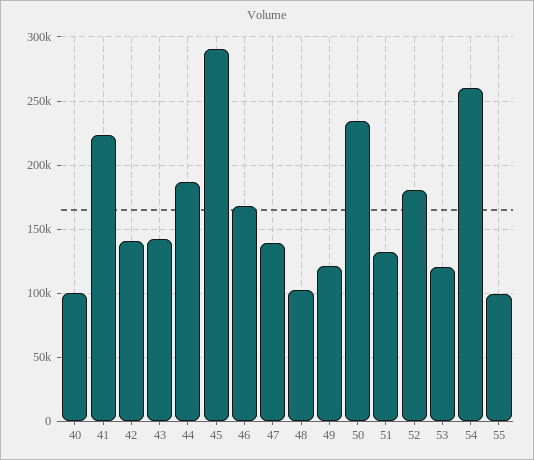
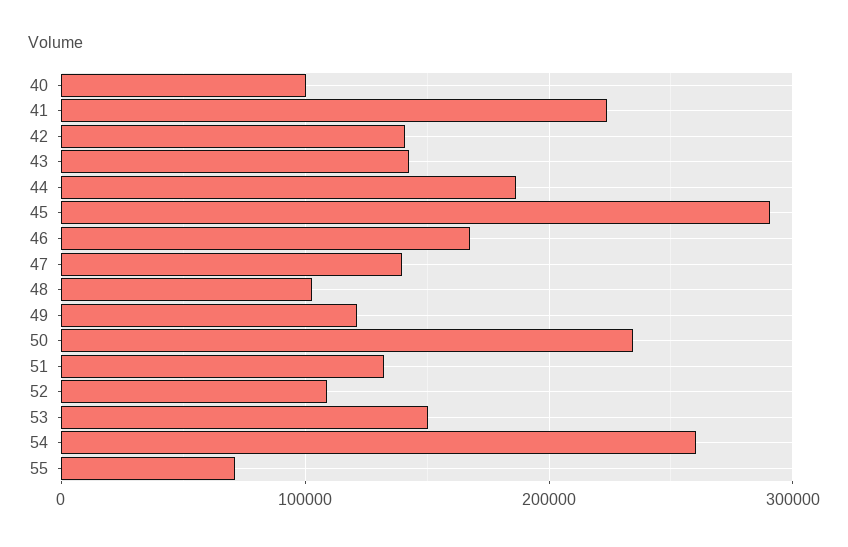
  {
    "40": 100000,
    "41": 225000,
    "42": 140000,
    "43": 140000,
    "44": 185000,
    "45": 290000,
    "46": 170000,
    "47": 140000,
    "48": 105000,
    "49": 120000,
    "50": 235000,
    "51": 130000,
-   "52": 180000,
+   "52": 110000,
-   "53": 120000,
+   "53": 150000,
    "54": 260000,
-   "55": 100000
+   "55": 70000
  }

